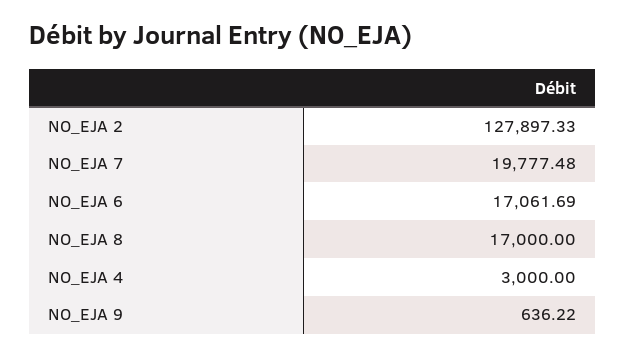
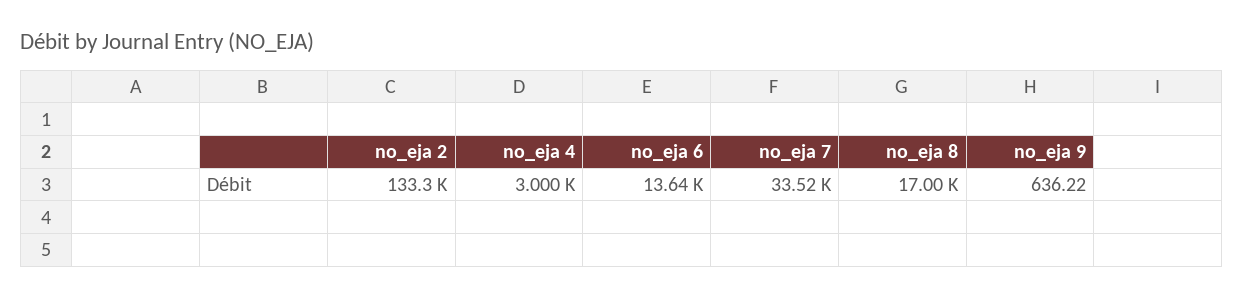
  {
-   "NO_EJA 2": 127897.33,
+   "NO_EJA 2": 133300,
-   "NO_EJA 7": 19777.48,
+   "NO_EJA 7": 33520,
-   "NO_EJA 6": 17061.69,
+   "NO_EJA 6": 13640,
    "NO_EJA 8": 17000,
    "NO_EJA 4": 3000,
    "NO_EJA 9": 636.22
  }

